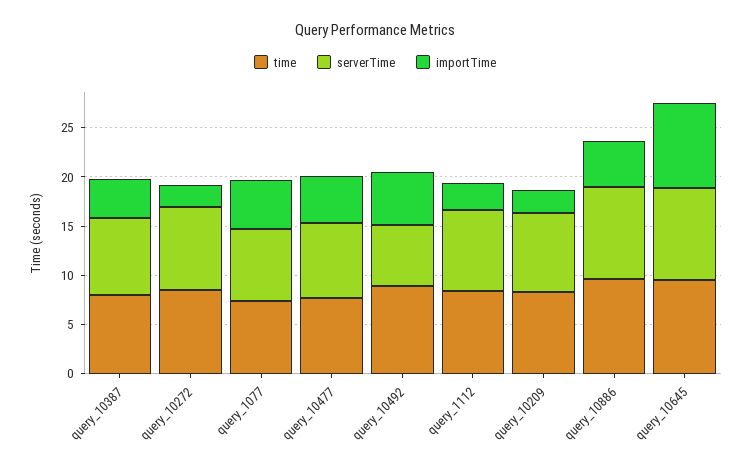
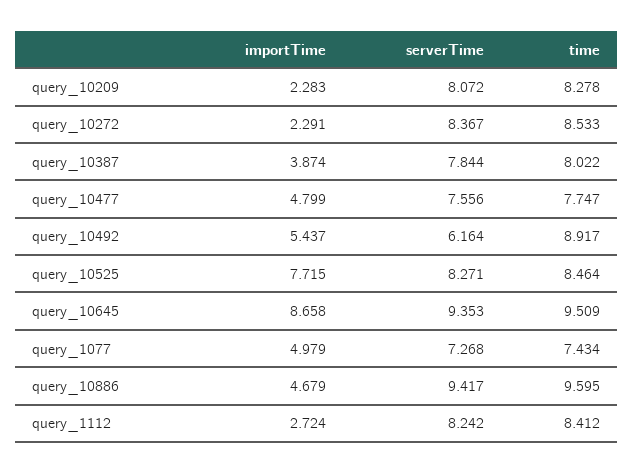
  {
    "time": {
      "query_10387": 8.022,
      "query_10272": 8.533,
      "query_1077": 7.434,
      "query_10477": 7.747,
      "query_10492": 8.917,
      "query_1112": 8.412,
      "query_10209": 8.278,
      "query_10886": 9.595,
-     "query_10645": 9.509
+     "query_10645": 9.509,
+     "query_10525": 8.464
    },
    "serverTime": {
      "query_10387": 7.844,
      "query_10272": 8.367,
      "query_1077": 7.268,
      "query_10477": 7.556,
      "query_10492": 6.164,
      "query_1112": 8.242,
      "query_10209": 8.072,
      "query_10886": 9.417,
-     "query_10645": 9.353
+     "query_10645": 9.353,
+     "query_10525": 8.271
    },
    "importTime": {
      "query_10387": 3.874,
      "query_10272": 2.291,
      "query_1077": 4.979,
      "query_10477": 4.799,
      "query_10492": 5.437,
      "query_1112": 2.724,
      "query_10209": 2.283,
      "query_10886": 4.679,
-     "query_10645": 8.658
+     "query_10645": 8.658,
+     "query_10525": 7.715
    }
  }

